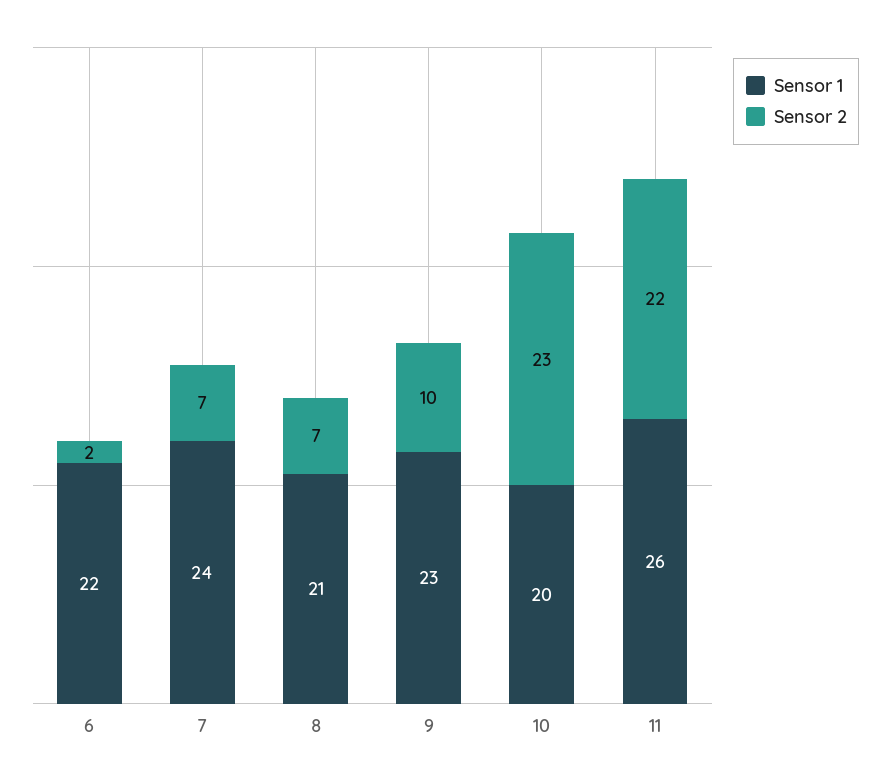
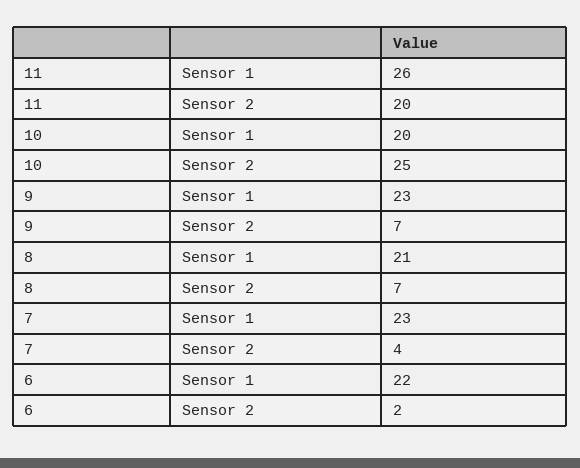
  {
    "Sensor 1": {
      "6": 22,
-     "7": 24,
+     "7": 23,
      "8": 21,
      "9": 23,
      "10": 20,
      "11": 26
    },
    "Sensor 2": {
      "6": 2,
-     "7": 7,
+     "7": 4,
      "8": 7,
-     "9": 10,
+     "9": 7,
-     "10": 23,
+     "10": 25,
-     "11": 22
+     "11": 20
    }
  }

